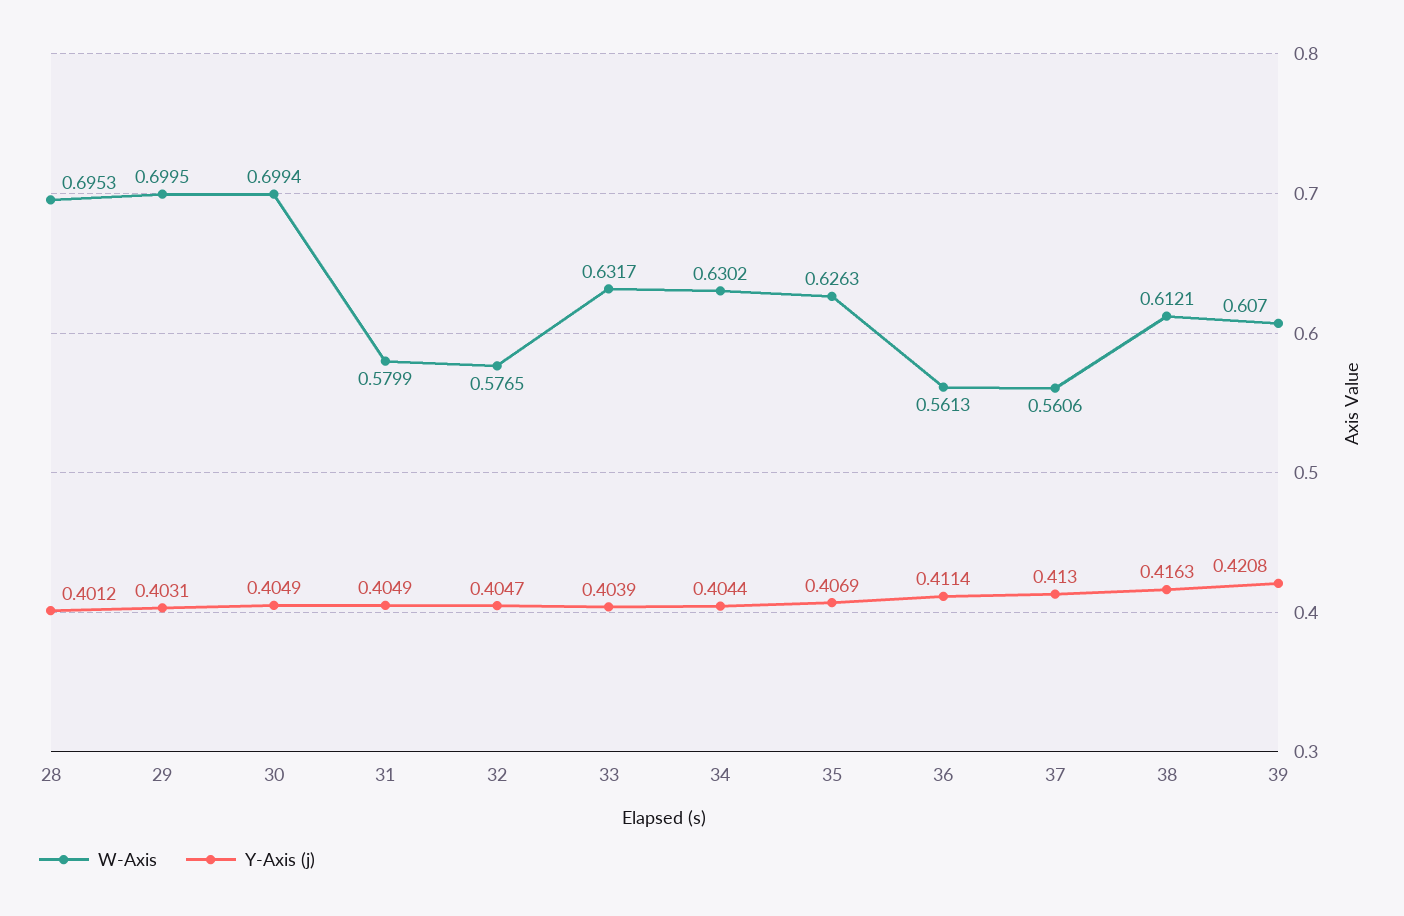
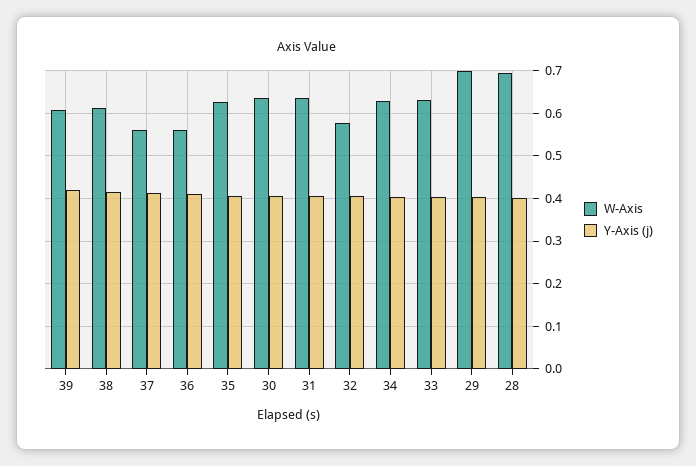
  {
    "W-Axis": {
      "28": 0.6953,
      "29": 0.6995,
-     "30": 0.6994,
+     "30": 0.64,
-     "31": 0.5799,
+     "31": 0.64,
      "32": 0.5765,
      "33": 0.6317,
      "34": 0.6302,
      "35": 0.6263,
      "36": 0.5613,
      "37": 0.5606,
      "38": 0.6121,
      "39": 0.607
    },
    "Y-Axis (j)": {
      "28": 0.4012,
      "29": 0.4031,
      "30": 0.4049,
      "31": 0.4049,
      "32": 0.4047,
      "33": 0.4039,
      "34": 0.4044,
      "35": 0.4069,
      "36": 0.4114,
      "37": 0.413,
      "38": 0.4163,
      "39": 0.4208
    }
  }

